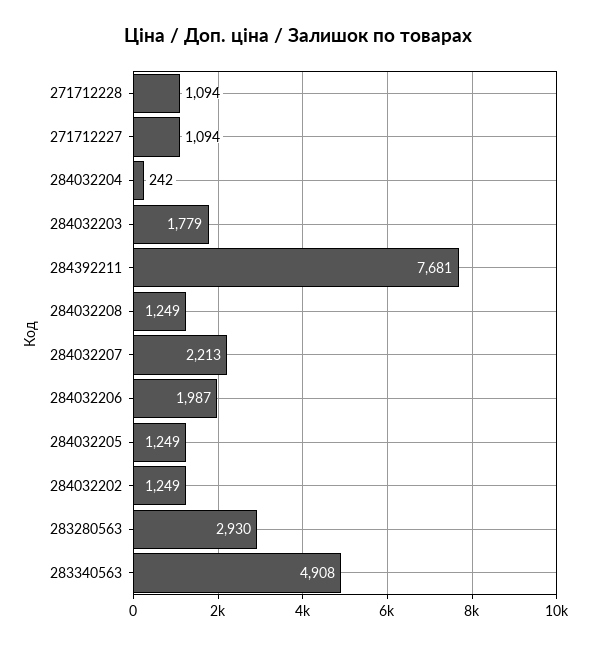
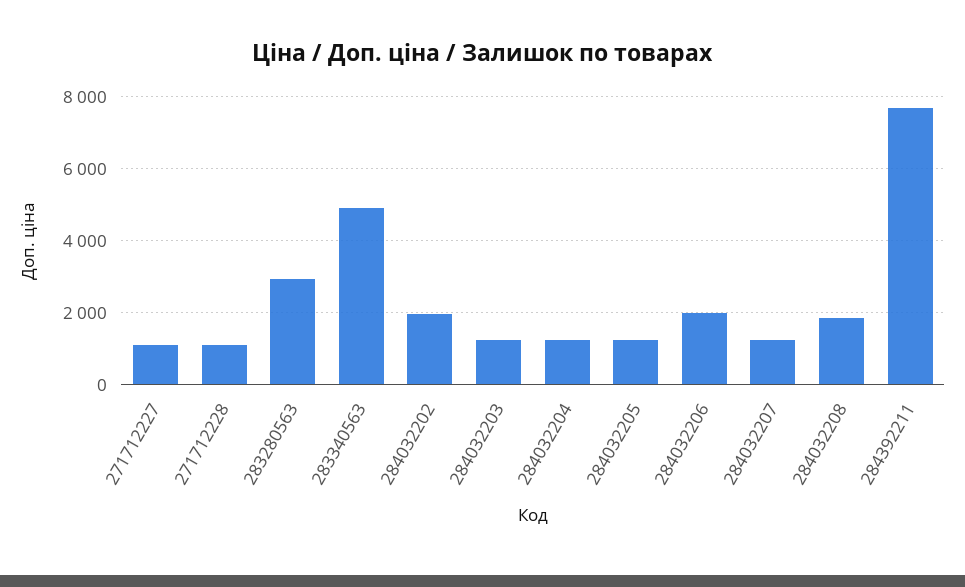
  {
    "271712228": 1094,
    "271712227": 1094,
-   "284032204": 242,
+   "284032204": 1200,
-   "284032203": 1779,
+   "284032203": 1200,
    "284392211": 7681,
-   "284032208": 1249,
+   "284032208": 1800,
-   "284032207": 2213,
+   "284032207": 1200,
    "284032206": 1987,
    "284032205": 1249,
-   "284032202": 1249,
+   "284032202": 2000,
    "283280563": 2930,
    "283340563": 4908
  }

